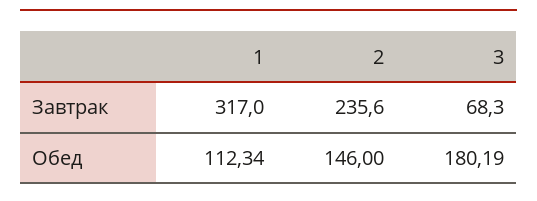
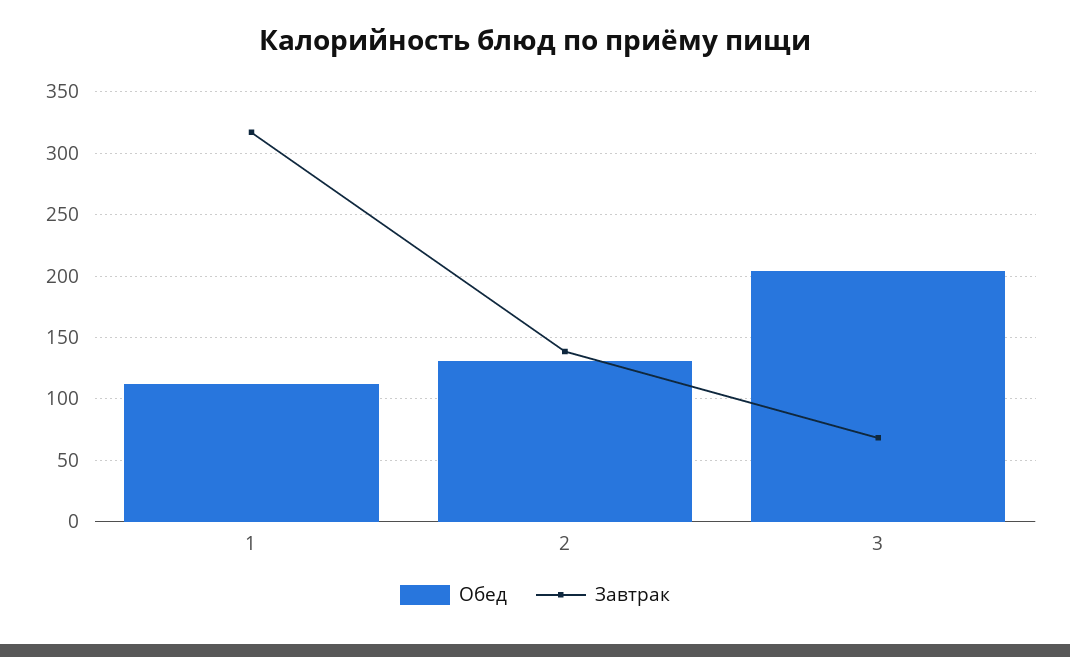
  {
    "Завтрак": {
      "1": 317,
-     "2": 235.6,
+     "2": 140,
      "3": 68.3
    },
    "Обед": {
      "1": 112.34,
-     "2": 146,
+     "2": 130,
-     "3": 180.19
+     "3": 205
    }
  }

